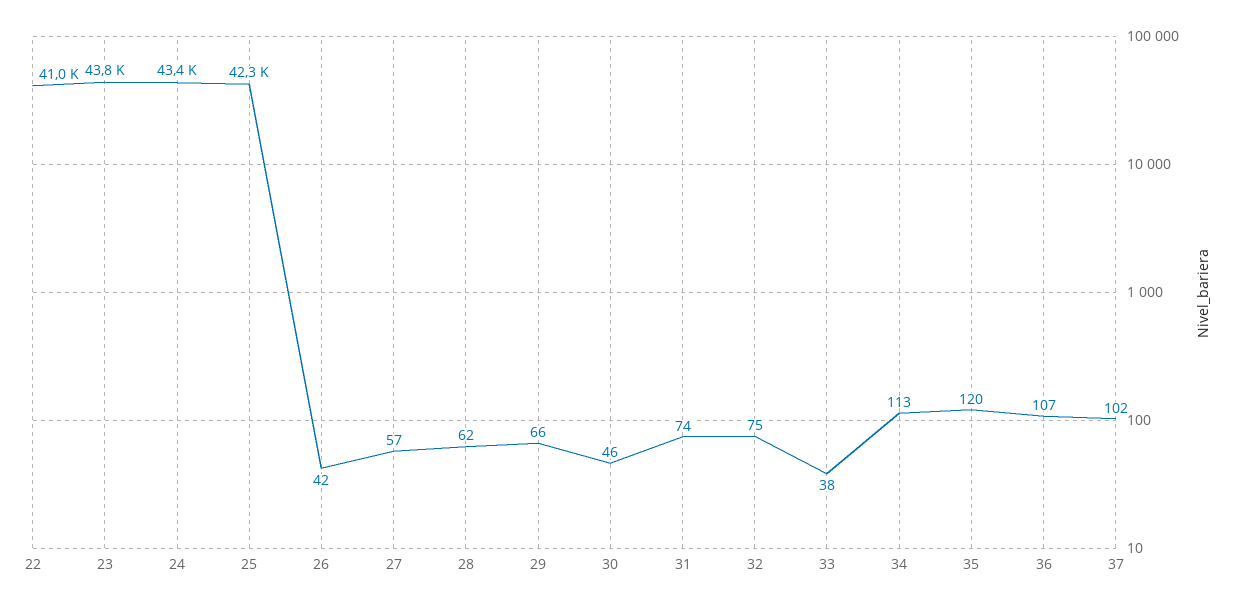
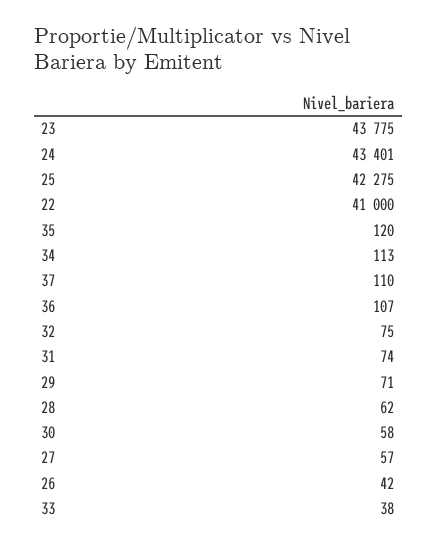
  {
    "22": 41000,
    "23": 43775,
    "24": 43401,
    "25": 42275,
    "26": 42,
    "27": 57,
    "28": 62,
-   "29": 66,
+   "29": 71,
-   "30": 46,
+   "30": 58,
    "31": 74,
    "32": 75,
    "33": 38,
    "34": 113,
    "35": 120,
    "36": 107,
-   "37": 102
+   "37": 110
  }

